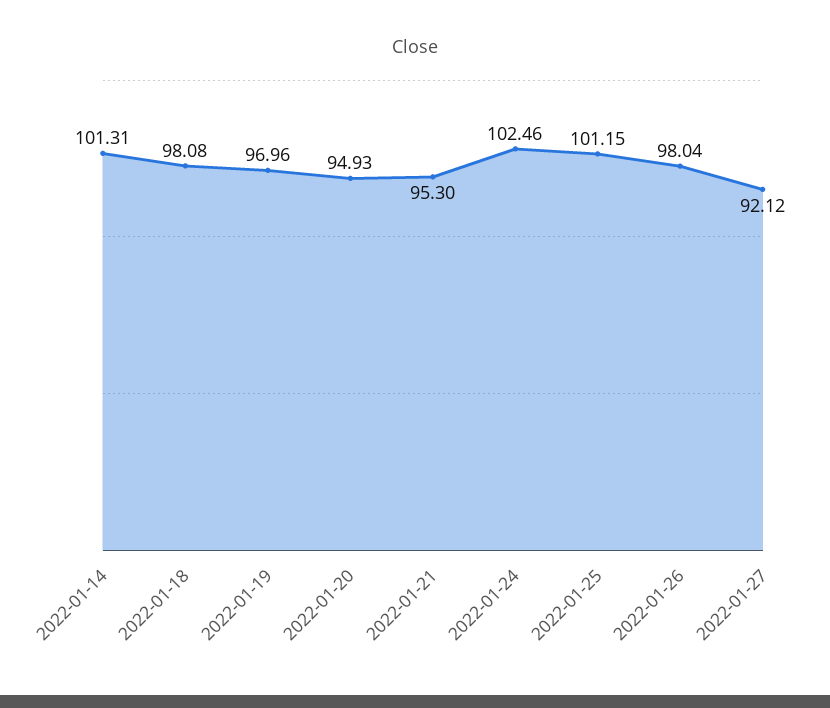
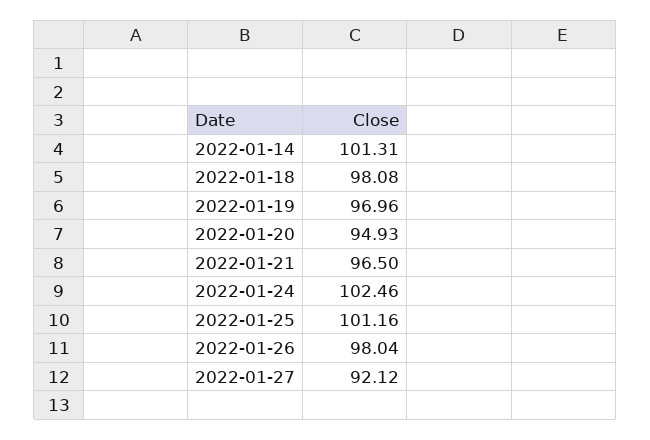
  {
    "2022-01-14": 101.31,
    "2022-01-18": 98.08,
    "2022-01-19": 96.96,
    "2022-01-20": 94.93,
-   "2022-01-21": 95.3,
+   "2022-01-21": 96.5,
    "2022-01-24": 102.46,
-   "2022-01-25": 101.15,
+   "2022-01-25": 101.16,
    "2022-01-26": 98.04,
    "2022-01-27": 92.12
  }

